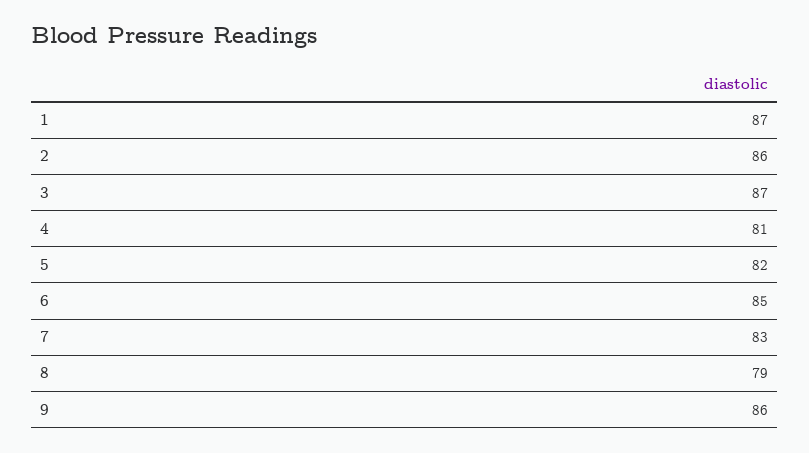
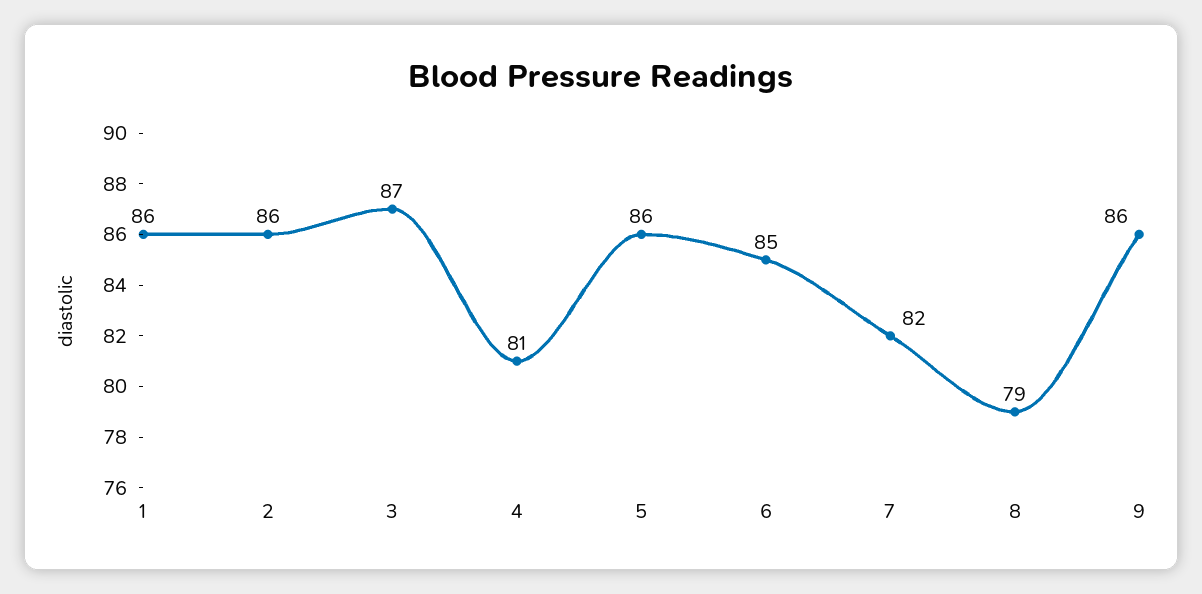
  {
-   "1": 87,
+   "1": 86,
    "2": 86,
    "3": 87,
    "4": 81,
-   "5": 82,
+   "5": 86,
    "6": 85,
-   "7": 83,
+   "7": 82,
    "8": 79,
    "9": 86
  }

